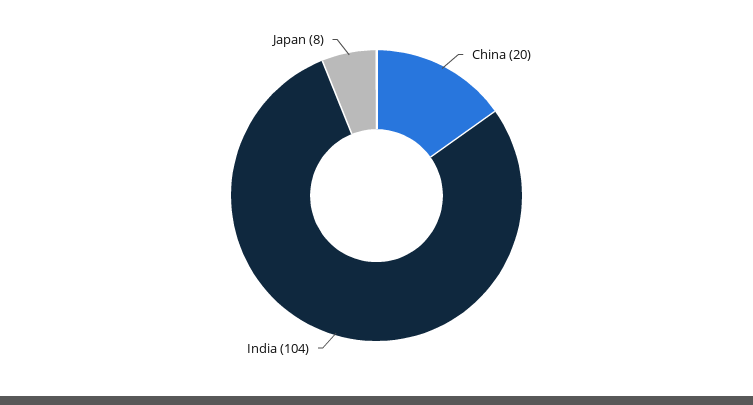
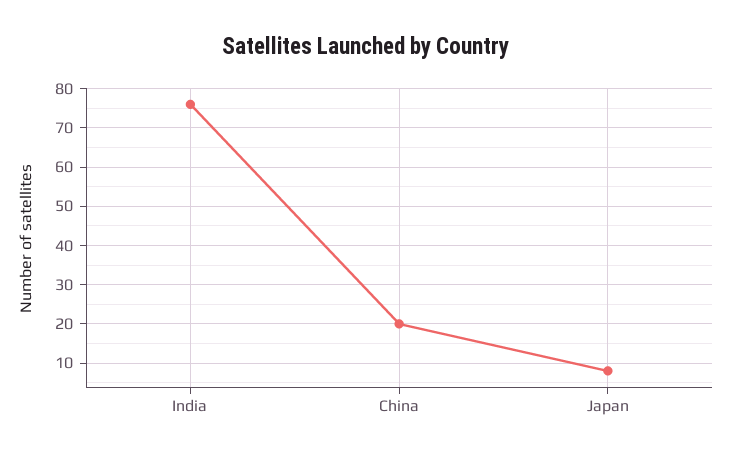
  {
    "China": 20,
-   "India": 104,
+   "India": 75,
    "Japan": 8
  }

